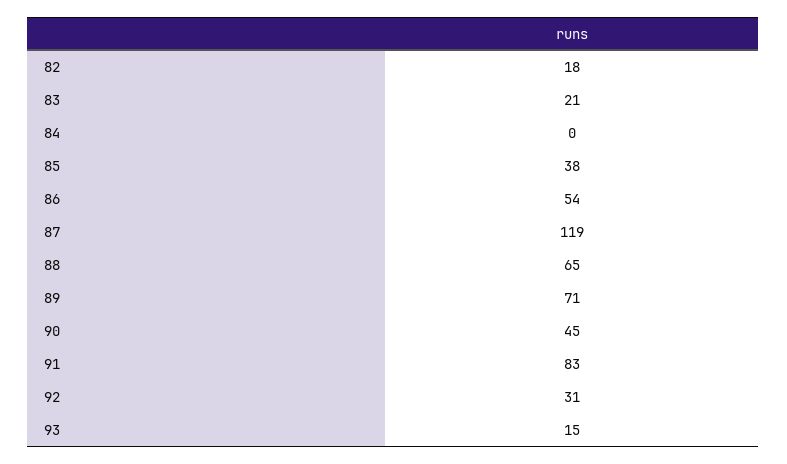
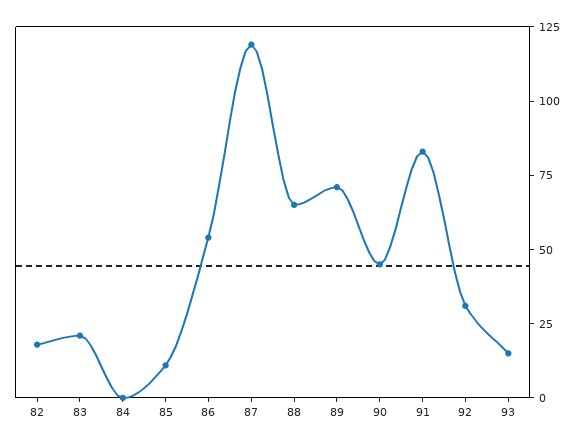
  {
    "82": 18,
    "83": 21,
    "84": 0,
-   "85": 38,
+   "85": 10,
    "86": 54,
    "87": 119,
    "88": 65,
    "89": 71,
    "90": 45,
    "91": 83,
    "92": 31,
    "93": 15
  }

